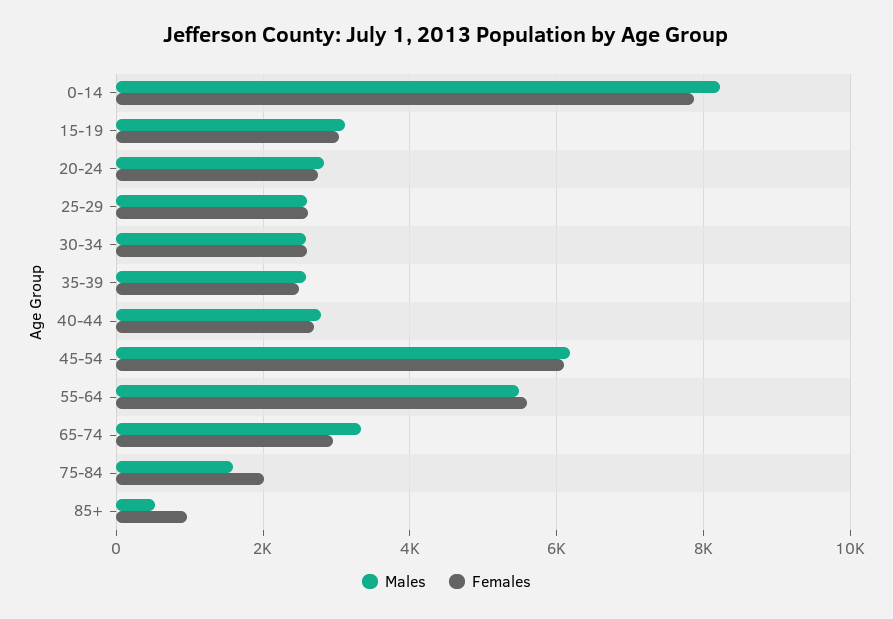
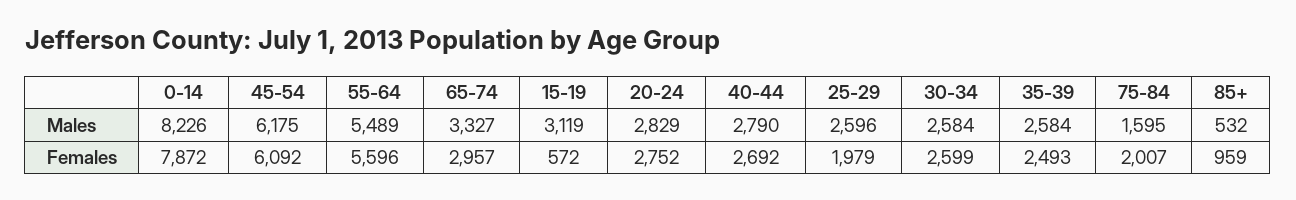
  {
    "Males": {
      "0-14": 8226,
      "15-19": 3119,
      "20-24": 2829,
      "25-29": 2596,
      "30-34": 2584,
      "35-39": 2584,
      "40-44": 2790,
      "45-54": 6175,
      "55-64": 5489,
      "65-74": 3327,
      "75-84": 1595,
      "85+": 532
    },
    "Females": {
      "0-14": 7872,
-     "15-19": 3000,
+     "15-19": 572,
      "20-24": 2752,
-     "25-29": 2600,
+     "25-29": 1979,
      "30-34": 2599,
      "35-39": 2493,
      "40-44": 2692,
      "45-54": 6092,
      "55-64": 5596,
      "65-74": 2957,
      "75-84": 2007,
      "85+": 959
    }
  }

